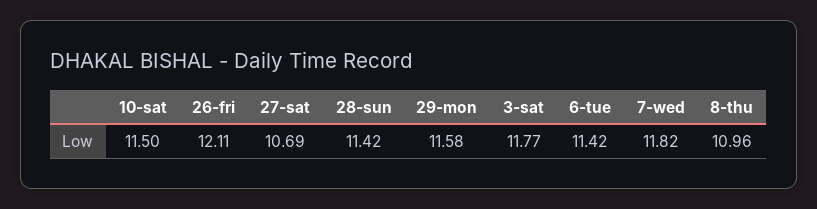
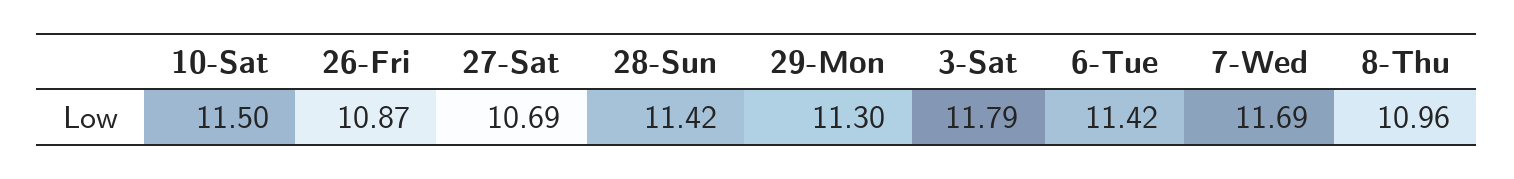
  {
    "10-sat": 11.5,
-   "26-fri": 12.11,
+   "26-fri": 10.87,
    "27-sat": 10.69,
    "28-sun": 11.42,
-   "29-mon": 11.58,
+   "29-mon": 11.3,
-   "3-sat": 11.77,
+   "3-sat": 11.79,
    "6-tue": 11.42,
-   "7-wed": 11.82,
+   "7-wed": 11.69,
    "8-thu": 10.96
  }

